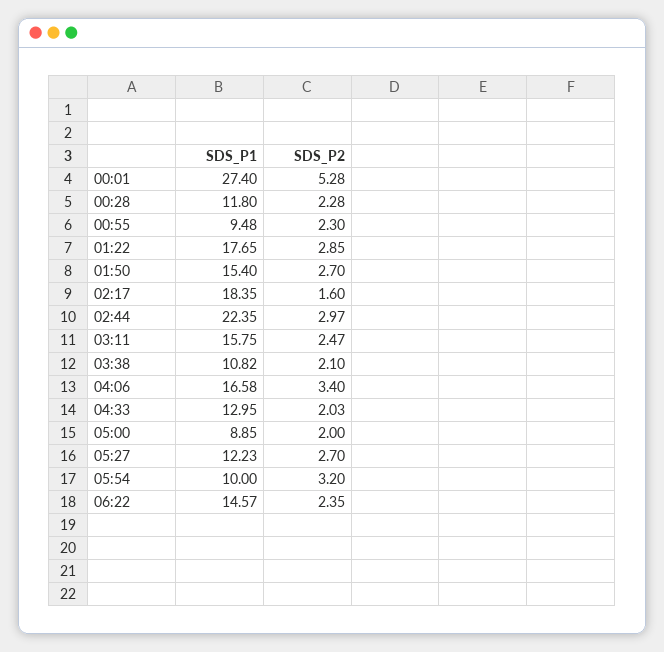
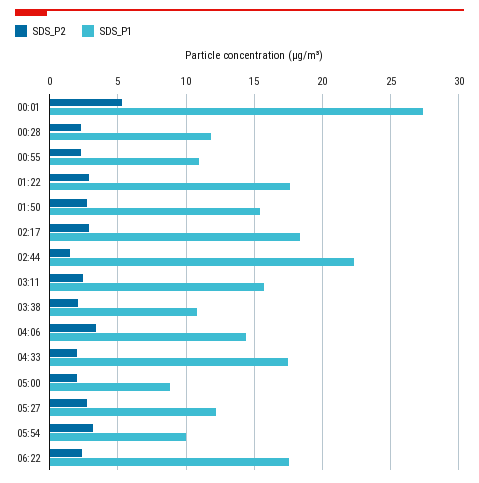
  {
    "SDS_P1": {
      "00:01": 27.4,
      "00:28": 11.8,
-     "00:55": 9.48,
+     "00:55": 11,
      "01:22": 17.65,
      "01:50": 15.4,
      "02:17": 18.35,
      "02:44": 22.35,
      "03:11": 15.75,
      "03:38": 10.82,
-     "04:06": 16.58,
+     "04:06": 14.5,
-     "04:33": 12.95,
+     "04:33": 17.5,
      "05:00": 8.85,
      "05:27": 12.23,
      "05:54": 10,
-     "06:22": 14.57
+     "06:22": 17.5
    },
    "SDS_P2": {
      "00:01": 5.28,
      "00:28": 2.28,
      "00:55": 2.3,
      "01:22": 2.85,
      "01:50": 2.7,
-     "02:17": 1.6,
+     "02:17": 3,
-     "02:44": 2.97,
+     "02:44": 1.5,
      "03:11": 2.47,
      "03:38": 2.1,
      "04:06": 3.4,
      "04:33": 2.03,
      "05:00": 2,
      "05:27": 2.7,
      "05:54": 3.2,
      "06:22": 2.35
    }
  }

